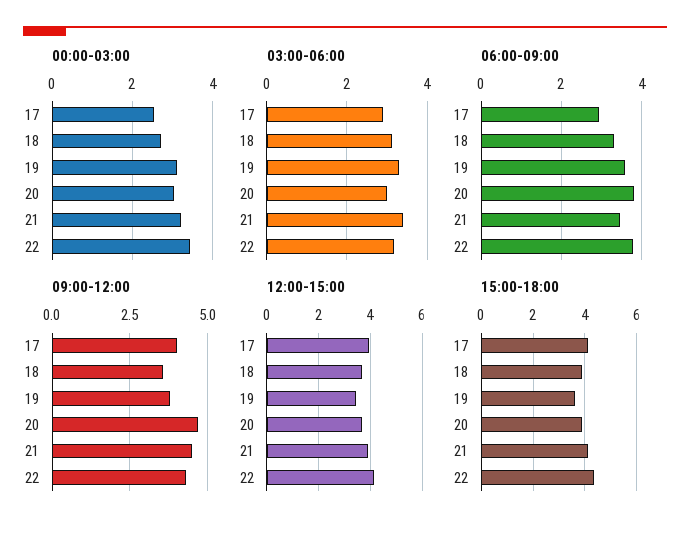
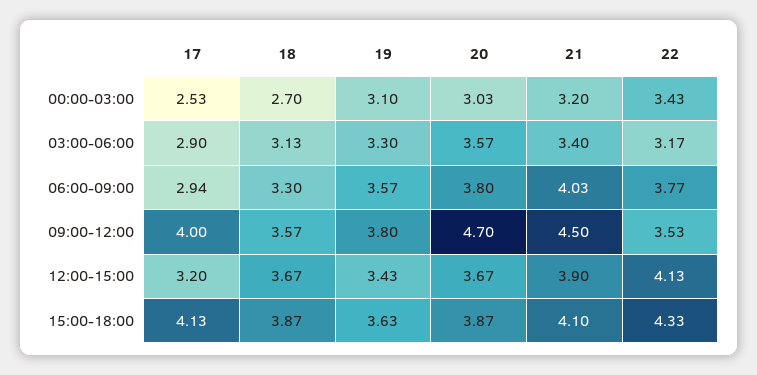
  {
    "00:00-03:00": {
      "17": 2.53,
      "18": 2.7,
      "19": 3.1,
      "20": 3.03,
      "21": 3.2,
      "22": 3.43
    },
    "03:00-06:00": {
      "17": 2.9,
      "18": 3.13,
      "19": 3.3,
-     "20": 3,
+     "20": 3.57,
      "21": 3.4,
      "22": 3.17
    },
    "06:00-09:00": {
      "17": 2.94,
      "18": 3.3,
      "19": 3.57,
      "20": 3.8,
-     "21": 3.4,
+     "21": 4.03,
      "22": 3.77
    },
    "09:00-12:00": {
      "17": 4,
      "18": 3.57,
      "19": 3.8,
      "20": 4.7,
      "21": 4.5,
-     "22": 4.25
+     "22": 3.53
    },
    "12:00-15:00": {
-     "17": 4,
+     "17": 3.2,
      "18": 3.67,
      "19": 3.43,
      "20": 3.67,
      "21": 3.9,
      "22": 4.13
    },
    "15:00-18:00": {
      "17": 4.13,
      "18": 3.87,
      "19": 3.63,
      "20": 3.87,
      "21": 4.1,
      "22": 4.33
    }
  }

